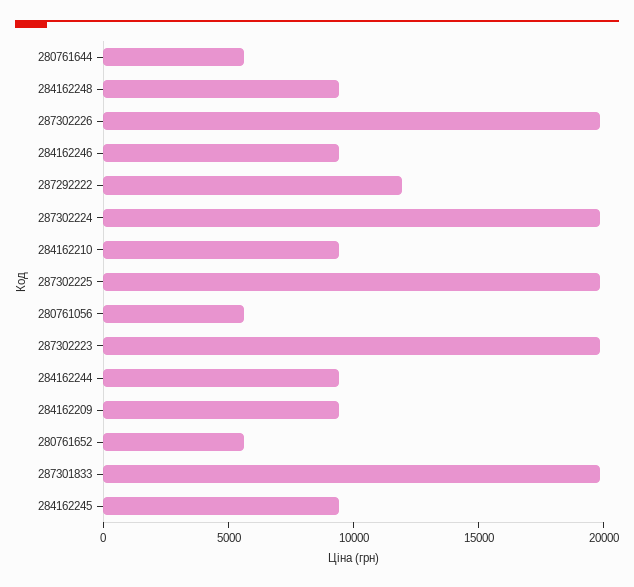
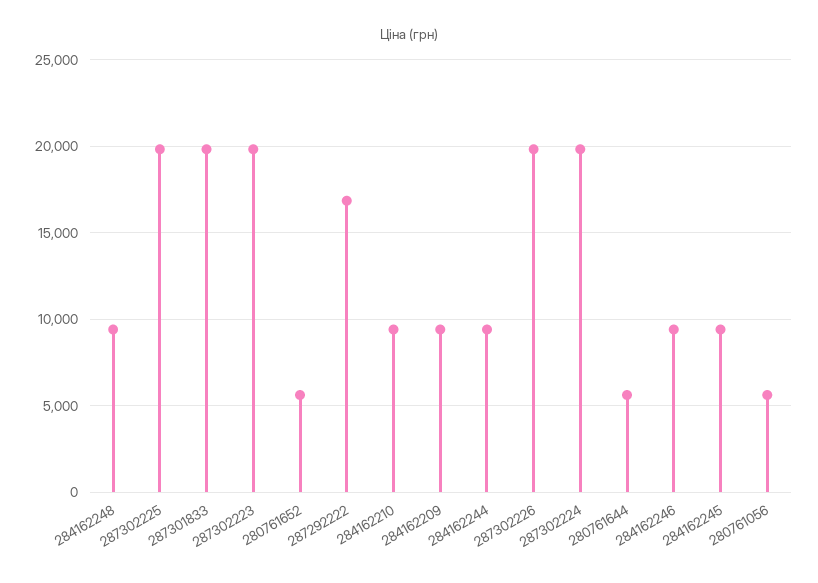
  {
    "280761644": 5500,
    "284162248": 9500,
    "287302226": 20000,
    "284162246": 9500,
-   "287292222": 12000,
+   "287292222": 17000,
    "287302224": 20000,
    "284162210": 9500,
    "287302225": 20000,
    "280761056": 5500,
    "287302223": 20000,
    "284162244": 9500,
    "284162209": 9500,
    "280761652": 5500,
    "287301833": 20000,
    "284162245": 9500
  }

